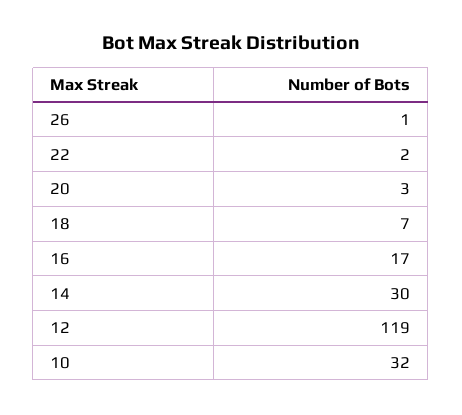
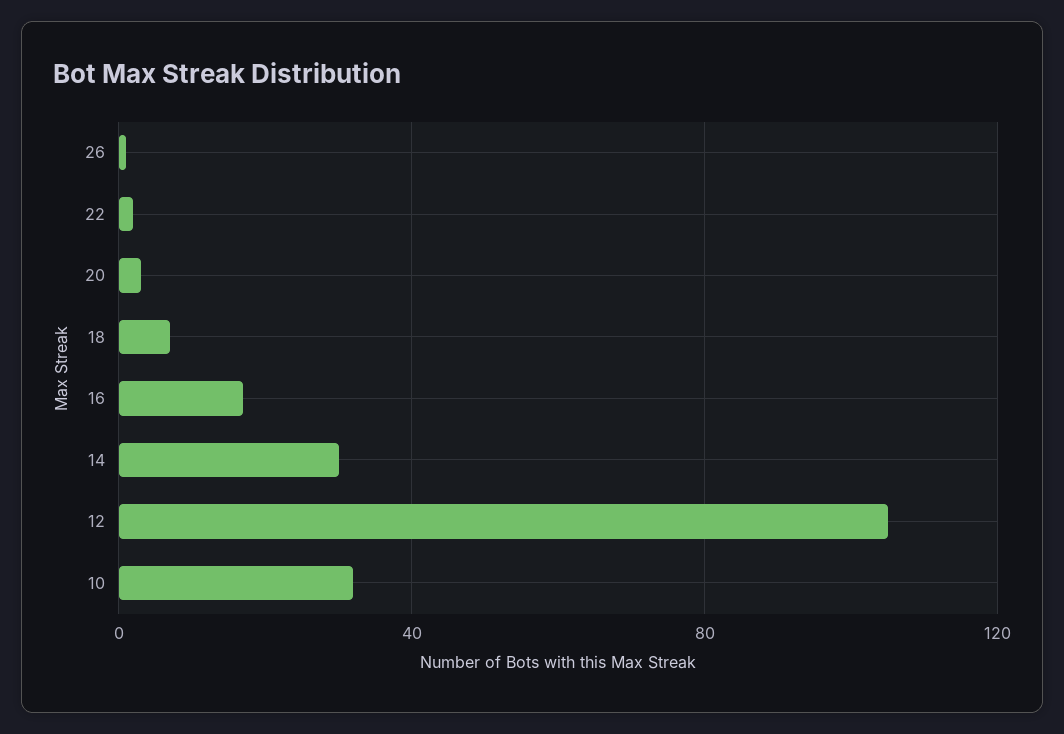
  {
    "26": 1,
    "22": 2,
    "20": 3,
    "18": 7,
    "16": 17,
    "14": 30,
-   "12": 119,
+   "12": 105,
    "10": 32
  }

